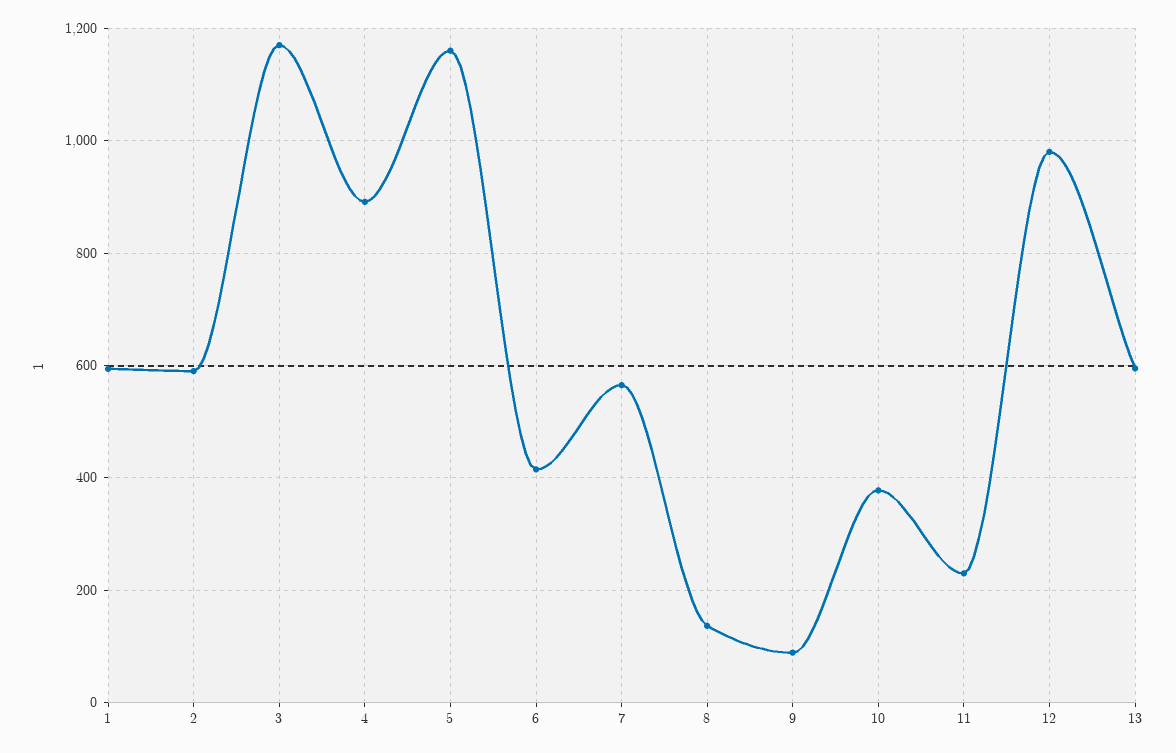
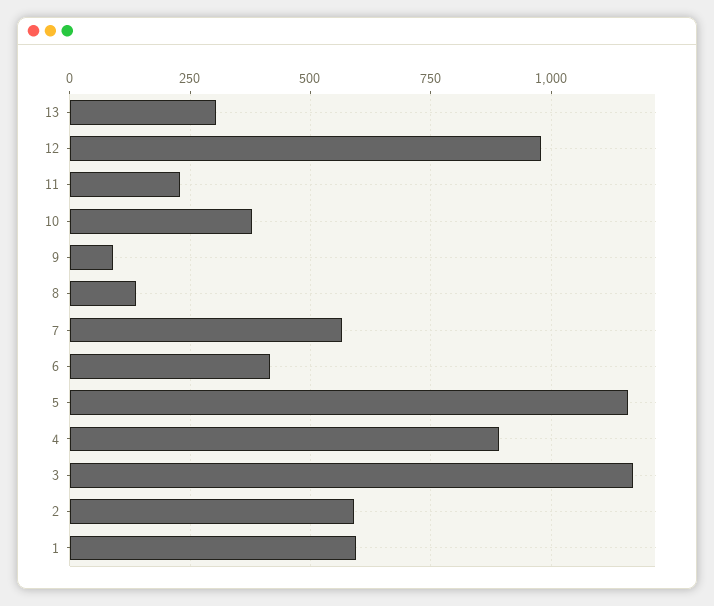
  {
    "1": 600,
    "2": 600,
    "3": 1180,
    "4": 900,
    "5": 1160,
    "6": 420,
    "7": 560,
    "8": 140,
    "9": 80,
    "10": 380,
    "11": 240,
    "12": 980,
-   "13": 600
+   "13": 300
  }

